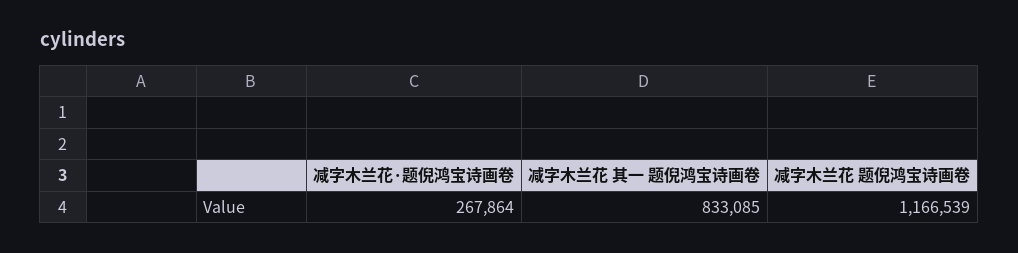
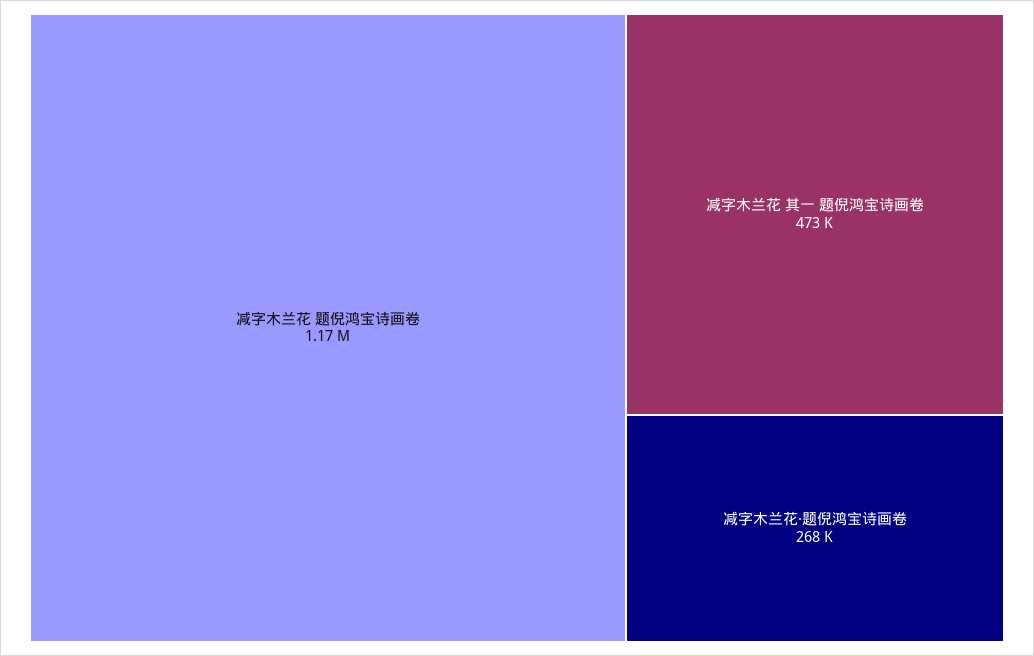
  {
    "减字木兰花·题倪鸿宝诗画卷": 267864,
-   "减字木兰花 其一 题倪鸿宝诗画卷": 833085,
+   "减字木兰花 其一 题倪鸿宝诗画卷": 473000,
    "减字木兰花 题倪鸿宝诗画卷": 1166539
  }

